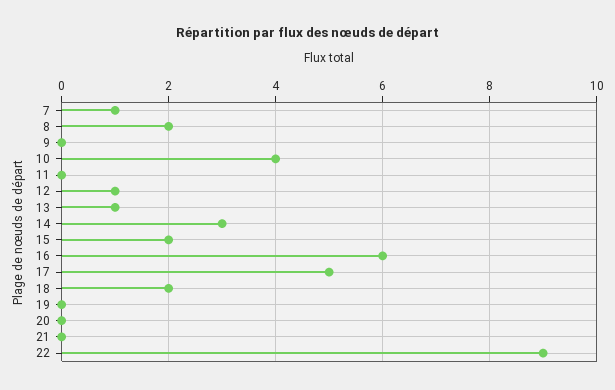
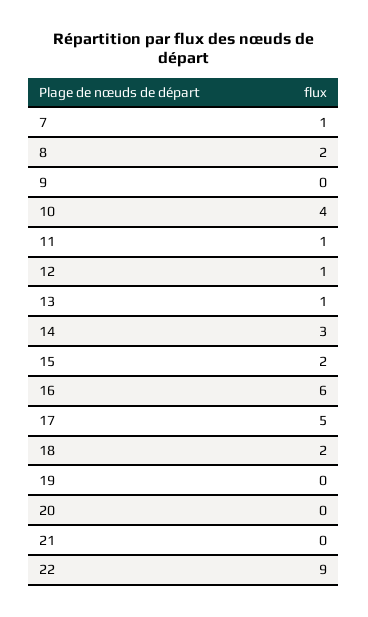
  {
    "7": 1,
    "8": 2,
    "9": 0,
    "10": 4,
-   "11": 0,
+   "11": 1,
    "12": 1,
    "13": 1,
    "14": 3,
    "15": 2,
    "16": 6,
    "17": 5,
    "18": 2,
    "19": 0,
    "20": 0,
    "21": 0,
    "22": 9
  }

